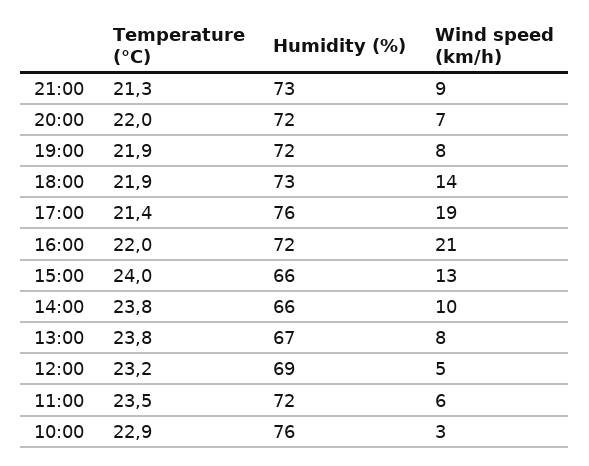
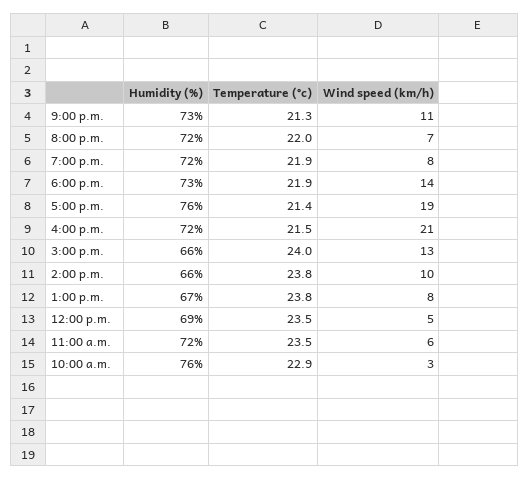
  {
    "Temperature (°C)": {
      "21:00": 21.3,
      "20:00": 22,
      "19:00": 21.9,
      "18:00": 21.9,
      "17:00": 21.4,
-     "16:00": 22,
+     "16:00": 21.5,
      "15:00": 24,
      "14:00": 23.8,
      "13:00": 23.8,
-     "12:00": 23.2,
+     "12:00": 23.5,
      "11:00": 23.5,
      "10:00": 22.9
    },
    "Humidity (%)": {
      "21:00": 73,
      "20:00": 72,
      "19:00": 72,
      "18:00": 73,
      "17:00": 76,
      "16:00": 72,
      "15:00": 66,
      "14:00": 66,
      "13:00": 67,
      "12:00": 69,
      "11:00": 72,
      "10:00": 76
    },
    "Wind speed (km/h)": {
-     "21:00": 9,
+     "21:00": 11,
      "20:00": 7,
      "19:00": 8,
      "18:00": 14,
      "17:00": 19,
      "16:00": 21,
      "15:00": 13,
      "14:00": 10,
      "13:00": 8,
      "12:00": 5,
      "11:00": 6,
      "10:00": 3
    }
  }

